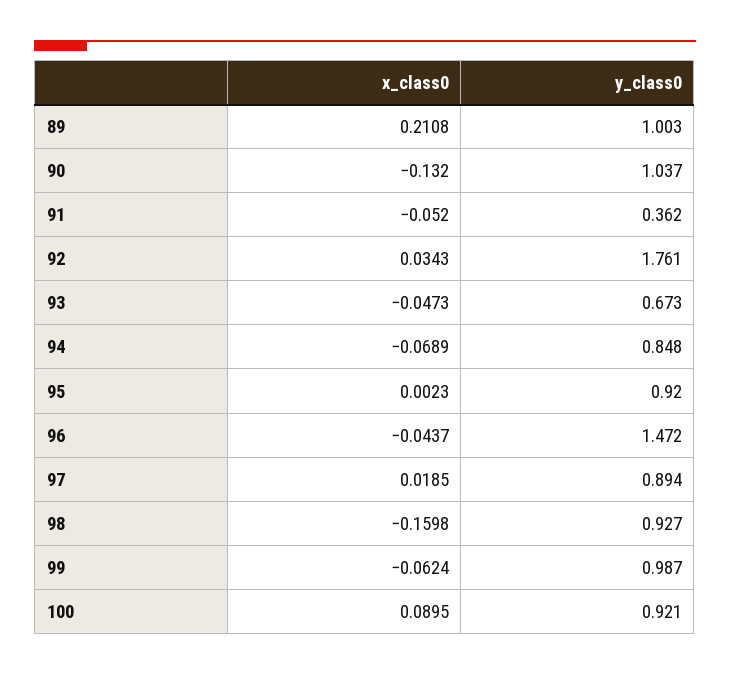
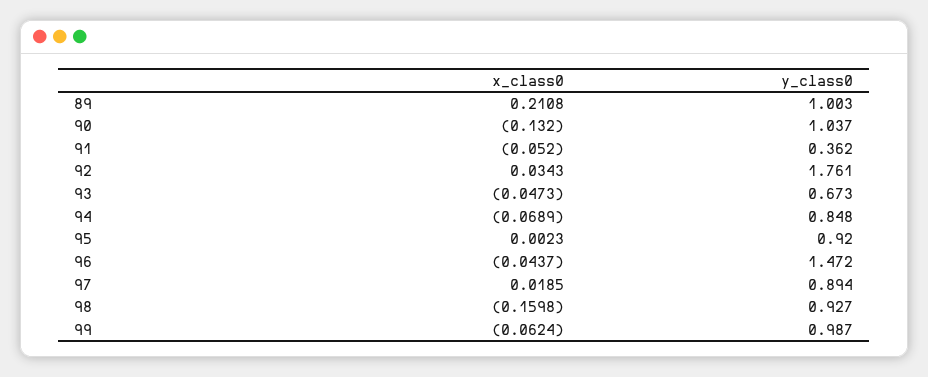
  {
    "x_class0": {
      "89": 0.2108,
      "90": -0.132,
      "91": -0.052,
      "92": 0.0343,
      "93": -0.0473,
      "94": -0.0689,
      "95": 0.0023,
      "96": -0.0437,
      "97": 0.0185,
      "98": -0.1598,
-     "99": -0.0624,
+     "99": -0.0624
-     "100": 0.0895
    },
    "y_class0": {
      "89": 1.003,
      "90": 1.037,
      "91": 0.362,
      "92": 1.761,
      "93": 0.673,
      "94": 0.848,
      "95": 0.92,
      "96": 1.472,
      "97": 0.894,
      "98": 0.927,
-     "99": 0.987,
+     "99": 0.987
-     "100": 0.921
    }
  }

